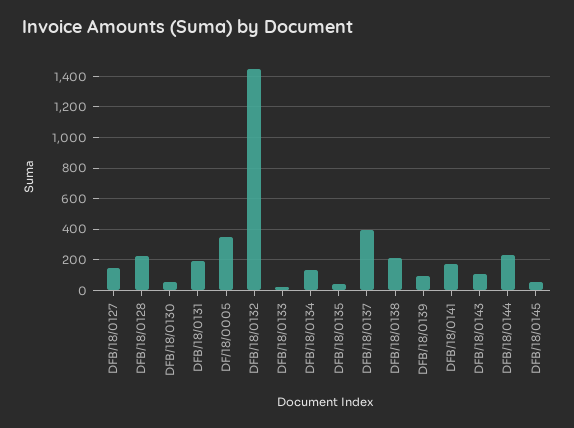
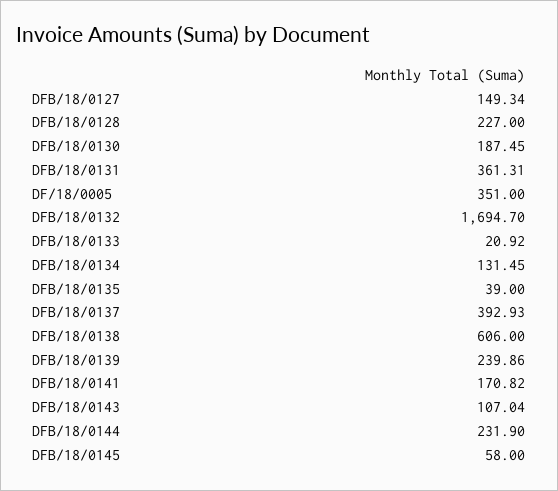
  {
    "DFB/18/0127": 149.34,
    "DFB/18/0128": 227,
-   "DFB/18/0130": 50,
+   "DFB/18/0130": 187.45,
-   "DFB/18/0131": 200,
+   "DFB/18/0131": 361.31,
    "DF/18/0005": 351,
-   "DFB/18/0132": 1450,
+   "DFB/18/0132": 1694.7,
    "DFB/18/0133": 20.92,
    "DFB/18/0134": 131.45,
    "DFB/18/0135": 39,
    "DFB/18/0137": 392.93,
-   "DFB/18/0138": 200,
+   "DFB/18/0138": 606,
-   "DFB/18/0139": 100,
+   "DFB/18/0139": 239.86,
    "DFB/18/0141": 170.82,
    "DFB/18/0143": 107.04,
    "DFB/18/0144": 231.9,
    "DFB/18/0145": 58
  }

